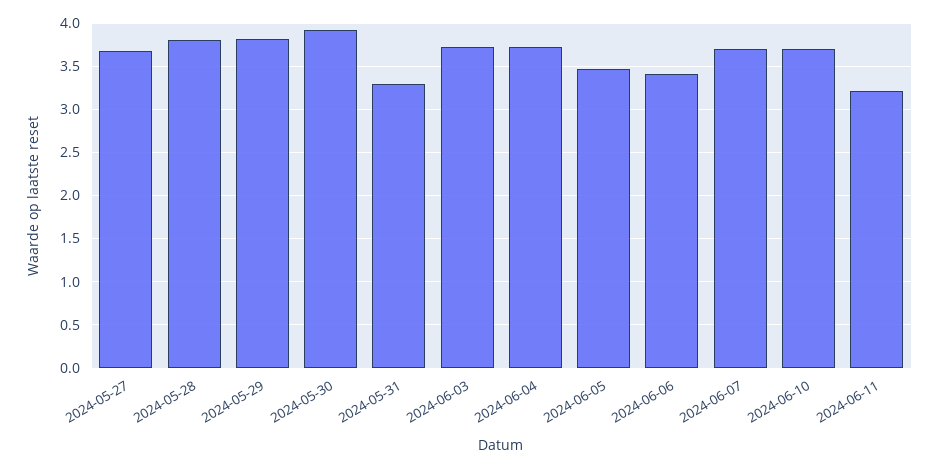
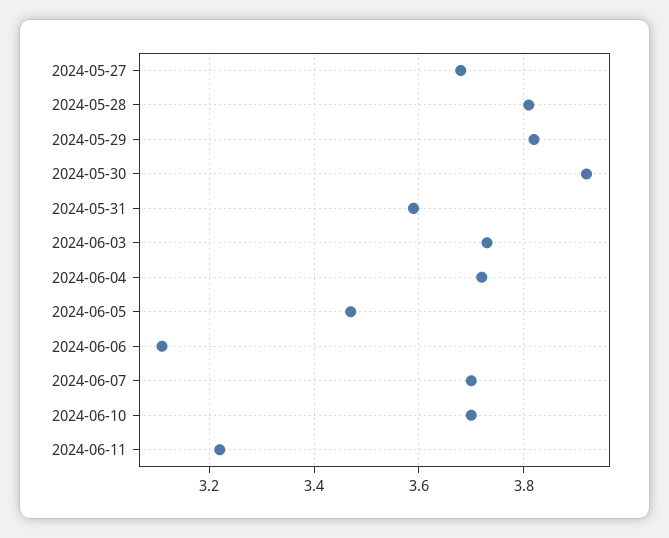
  {
    "2024-05-27": 3.7,
    "2024-05-28": 3.8,
    "2024-05-29": 3.8,
    "2024-05-30": 3.9,
-   "2024-05-31": 3.3,
+   "2024-05-31": 3.6,
    "2024-06-03": 3.75,
    "2024-06-04": 3.7,
    "2024-06-05": 3.45,
-   "2024-06-06": 3.4,
+   "2024-06-06": 3.1,
    "2024-06-07": 3.7,
    "2024-06-10": 3.7,
    "2024-06-11": 3.2
  }

